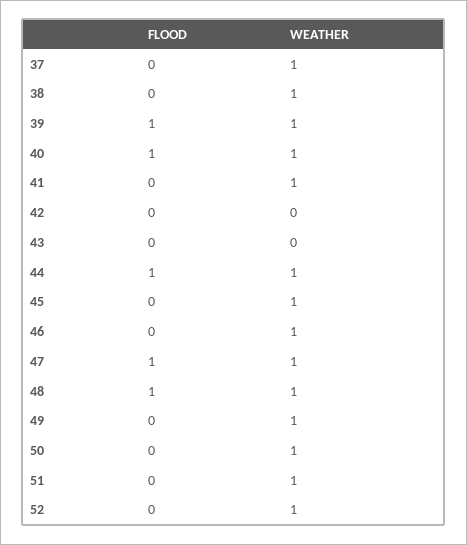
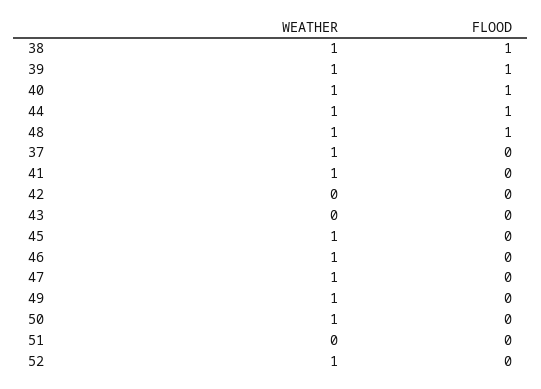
  {
    "FLOOD": {
      "37": 0,
-     "38": 0,
+     "38": 1,
      "39": 1,
      "40": 1,
      "41": 0,
      "42": 0,
      "43": 0,
      "44": 1,
      "45": 0,
      "46": 0,
-     "47": 1,
+     "47": 0,
      "48": 1,
      "49": 0,
      "50": 0,
      "51": 0,
      "52": 0
    },
    "WEATHER": {
      "37": 1,
      "38": 1,
      "39": 1,
      "40": 1,
      "41": 1,
      "42": 0,
      "43": 0,
      "44": 1,
      "45": 1,
      "46": 1,
      "47": 1,
      "48": 1,
      "49": 1,
      "50": 1,
-     "51": 1,
+     "51": 0,
      "52": 1
    }
  }

